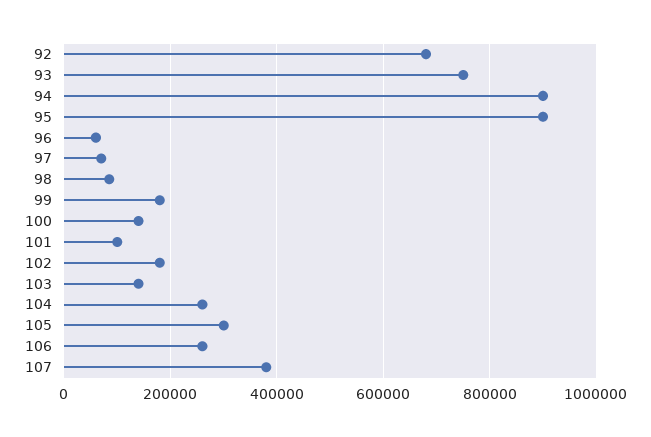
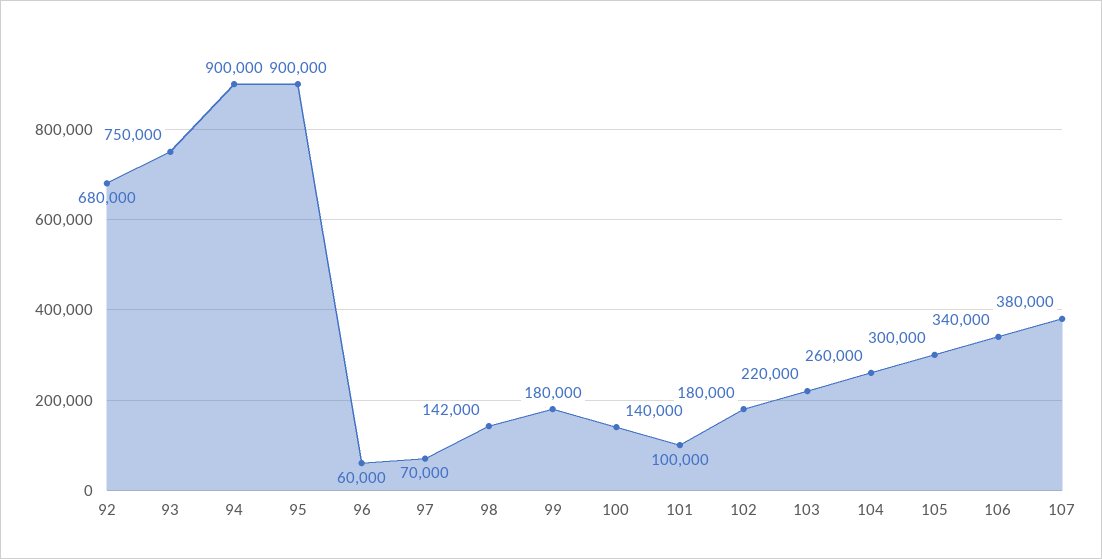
  {
    "92": 680000,
    "93": 750000,
    "94": 900000,
    "95": 900000,
    "96": 60000,
    "97": 70000,
-   "98": 80000,
+   "98": 142000,
    "99": 180000,
    "100": 140000,
    "101": 100000,
    "102": 180000,
-   "103": 140000,
+   "103": 220000,
    "104": 260000,
    "105": 300000,
-   "106": 260000,
+   "106": 340000,
    "107": 380000
  }

